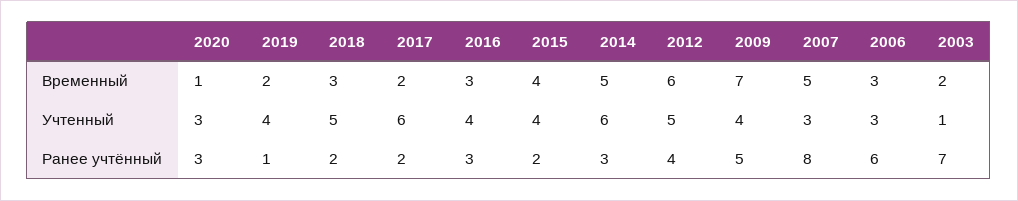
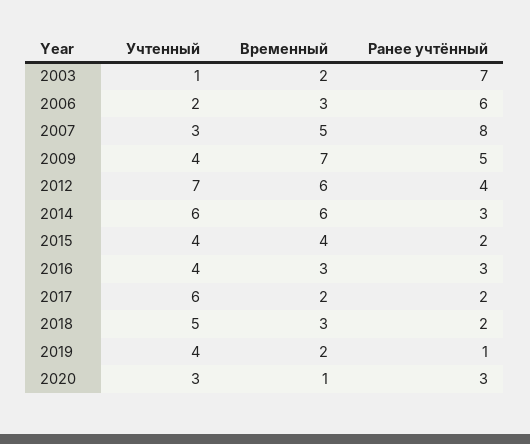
  {
    "2020": {
      "Временный": 1,
      "Учтенный": 3,
      "Ранее учтённый": 3
    },
    "2019": {
      "Временный": 2,
      "Учтенный": 4,
      "Ранее учтённый": 1
    },
    "2018": {
      "Временный": 3,
      "Учтенный": 5,
      "Ранее учтённый": 2
    },
    "2017": {
      "Временный": 2,
      "Учтенный": 6,
      "Ранее учтённый": 2
    },
    "2016": {
      "Временный": 3,
      "Учтенный": 4,
      "Ранее учтённый": 3
    },
    "2015": {
      "Временный": 4,
      "Учтенный": 4,
      "Ранее учтённый": 2
    },
    "2014": {
-     "Временный": 5,
+     "Временный": 6,
      "Учтенный": 6,
      "Ранее учтённый": 3
    },
    "2012": {
      "Временный": 6,
-     "Учтенный": 5,
+     "Учтенный": 7,
      "Ранее учтённый": 4
    },
    "2009": {
      "Временный": 7,
      "Учтенный": 4,
      "Ранее учтённый": 5
    },
    "2007": {
      "Временный": 5,
      "Учтенный": 3,
      "Ранее учтённый": 8
    },
    "2006": {
      "Временный": 3,
-     "Учтенный": 3,
+     "Учтенный": 2,
      "Ранее учтённый": 6
    },
    "2003": {
      "Временный": 2,
      "Учтенный": 1,
      "Ранее учтённый": 7
    }
  }

